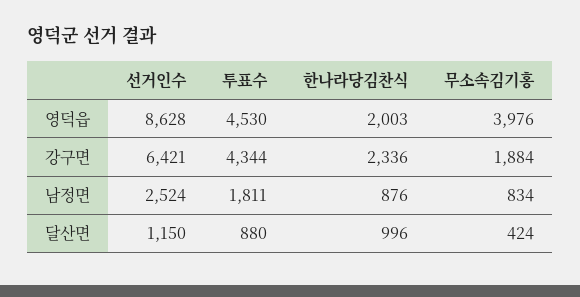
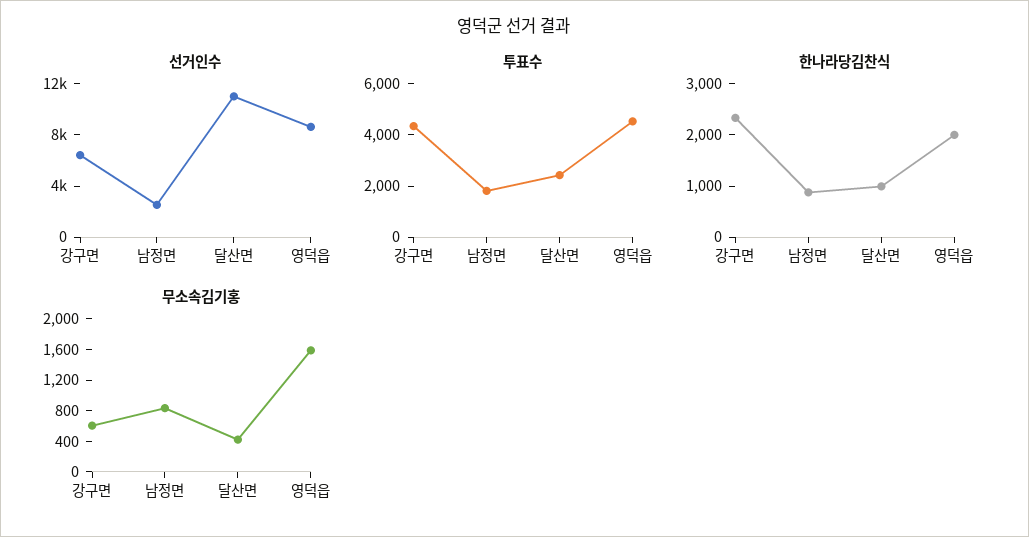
  {
    "선거인수": {
      "영덕읍": 8628,
      "강구면": 6421,
      "남정면": 2524,
-     "달산면": 1150
+     "달산면": 11000
    },
    "투표수": {
      "영덕읍": 4530,
      "강구면": 4344,
      "남정면": 1811,
-     "달산면": 880
+     "달산면": 2500
    },
    "한나라당김찬식": {
      "영덕읍": 2003,
      "강구면": 2336,
      "남정면": 876,
      "달산면": 996
    },
    "무소속김기홍": {
-     "영덕읍": 3976,
+     "영덕읍": 1600,
-     "강구면": 1884,
+     "강구면": 600,
      "남정면": 834,
      "달산면": 424
    }
  }

